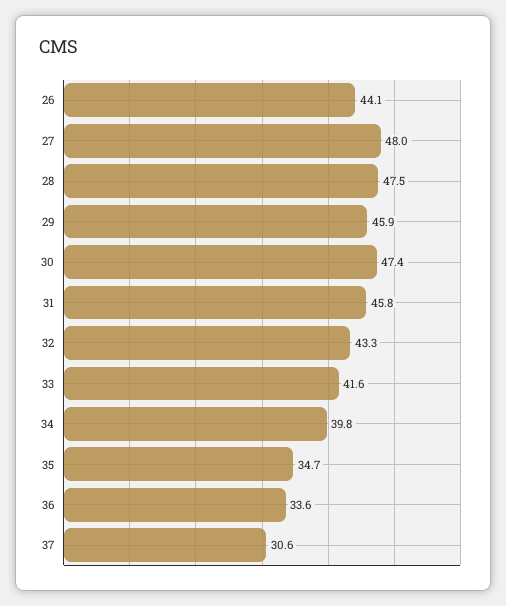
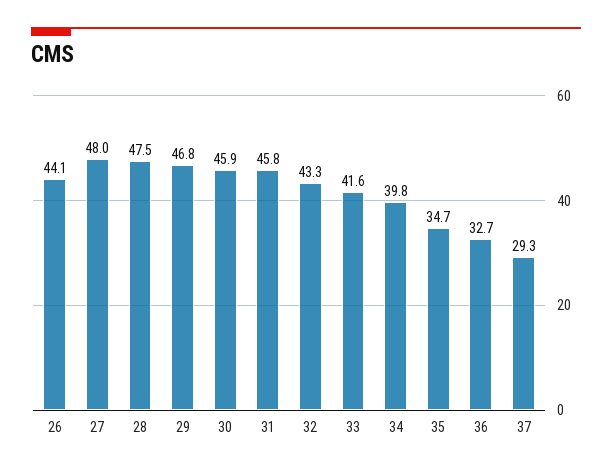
  {
    "26": 44.1,
    "27": 48,
    "28": 47.5,
-   "29": 45.9,
+   "29": 46.8,
-   "30": 47.4,
+   "30": 45.9,
    "31": 45.8,
    "32": 43.3,
    "33": 41.6,
    "34": 39.8,
    "35": 34.7,
-   "36": 33.6,
+   "36": 32.7,
-   "37": 30.6
+   "37": 29.3
  }

